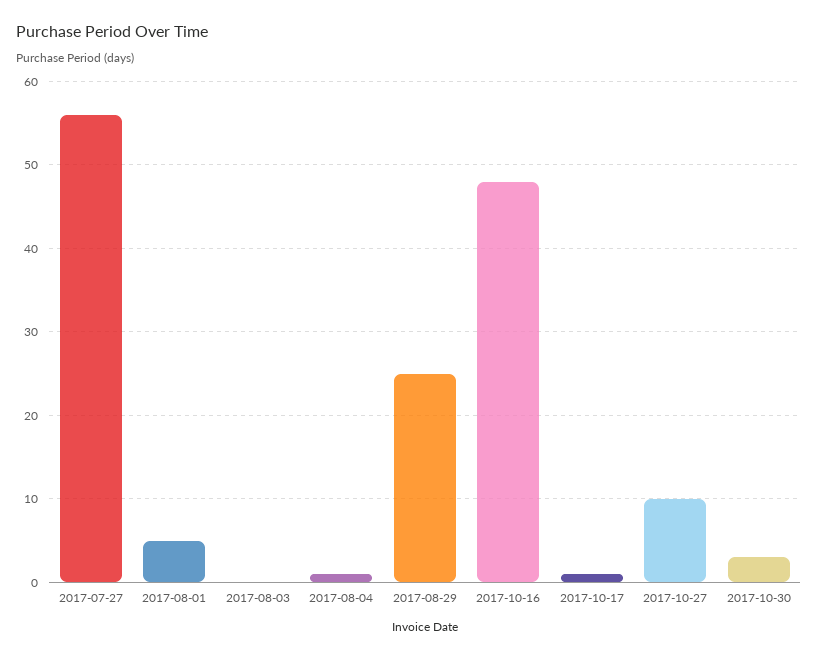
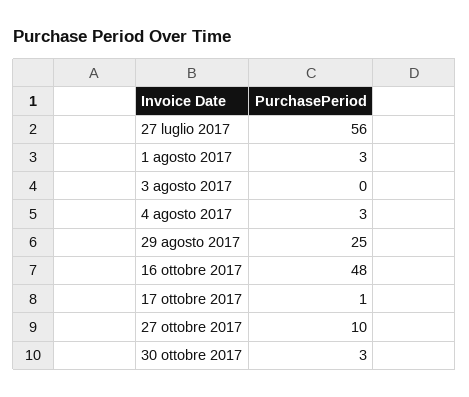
  {
    "2017-07-27": 56,
-   "2017-08-01": 5,
+   "2017-08-01": 3,
    "2017-08-03": 0,
-   "2017-08-04": 1,
+   "2017-08-04": 3,
    "2017-08-29": 25,
    "2017-10-16": 48,
    "2017-10-17": 1,
    "2017-10-27": 10,
    "2017-10-30": 3
  }

